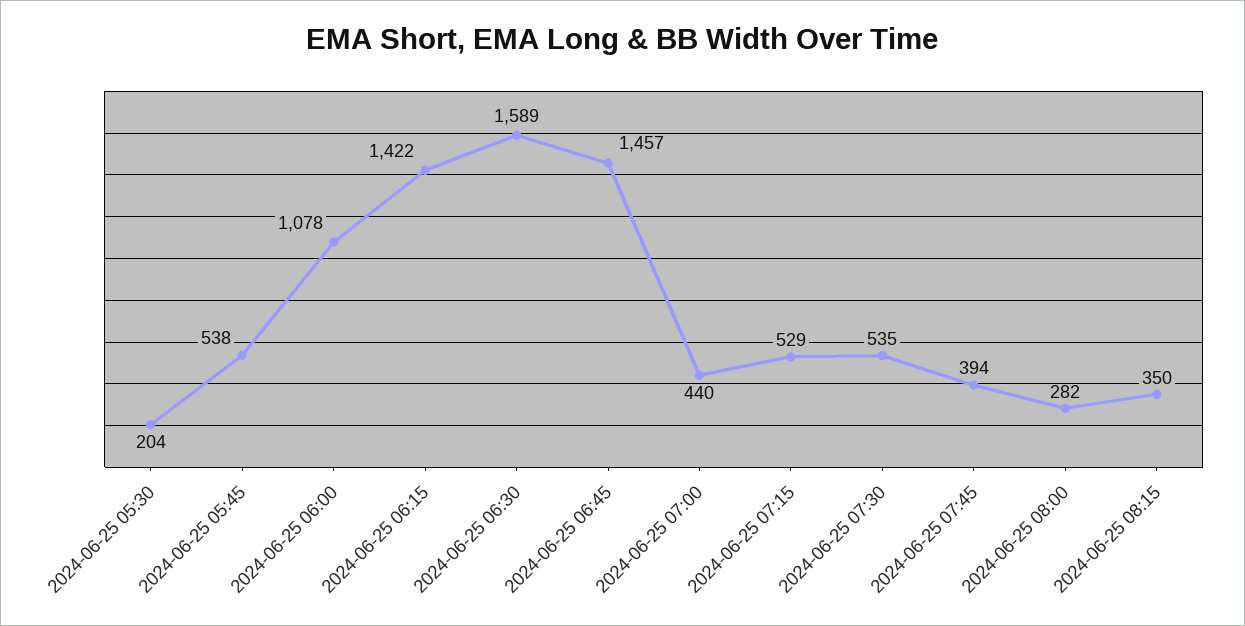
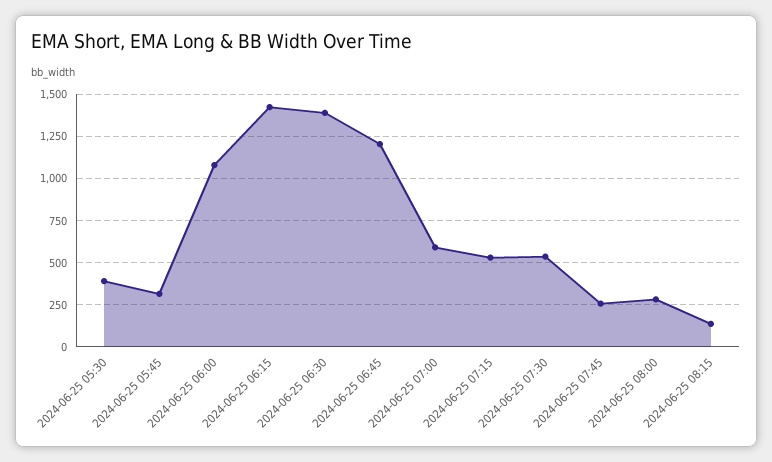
  {
-   "2024-06-25 05:30": 204,
+   "2024-06-25 05:30": 400,
-   "2024-06-25 05:45": 538,
+   "2024-06-25 05:45": 300,
    "2024-06-25 06:00": 1078,
    "2024-06-25 06:15": 1422,
-   "2024-06-25 06:30": 1589,
+   "2024-06-25 06:30": 1400,
-   "2024-06-25 06:45": 1457,
+   "2024-06-25 06:45": 1200,
-   "2024-06-25 07:00": 440,
+   "2024-06-25 07:00": 600,
    "2024-06-25 07:15": 529,
    "2024-06-25 07:30": 535,
-   "2024-06-25 07:45": 394,
+   "2024-06-25 07:45": 250,
    "2024-06-25 08:00": 282,
-   "2024-06-25 08:15": 350
+   "2024-06-25 08:15": 150
  }

